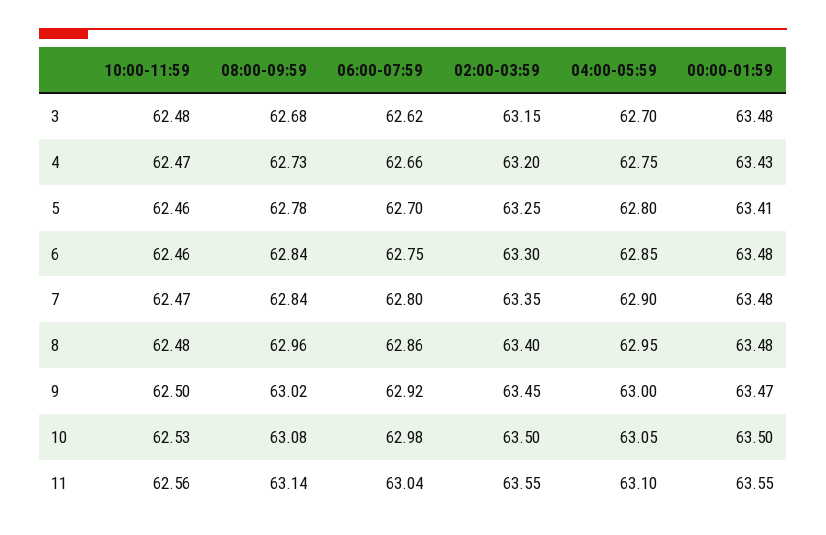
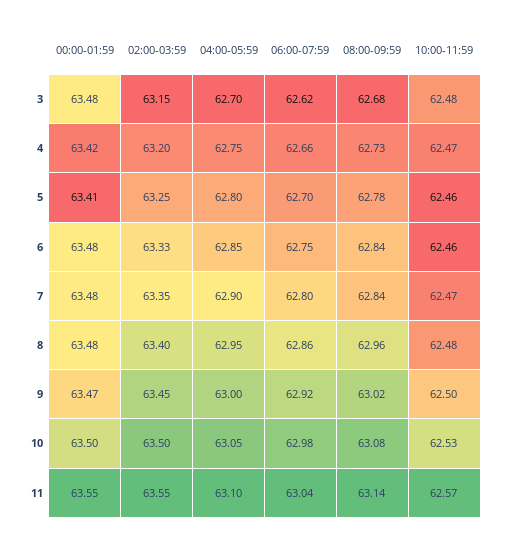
  {
    "10:00-11:59": {
      "3": 62.48,
      "4": 62.47,
      "5": 62.46,
      "6": 62.46,
      "7": 62.47,
      "8": 62.48,
      "9": 62.5,
      "10": 62.53,
-     "11": 62.56
+     "11": 62.57
    },
    "08:00-09:59": {
      "3": 62.68,
      "4": 62.73,
      "5": 62.78,
      "6": 62.84,
      "7": 62.84,
      "8": 62.96,
      "9": 63.02,
      "10": 63.08,
      "11": 63.14
    },
    "06:00-07:59": {
      "3": 62.62,
      "4": 62.66,
      "5": 62.7,
      "6": 62.75,
      "7": 62.8,
      "8": 62.86,
      "9": 62.92,
      "10": 62.98,
      "11": 63.04
    },
    "02:00-03:59": {
      "3": 63.15,
      "4": 63.2,
      "5": 63.25,
-     "6": 63.3,
+     "6": 63.33,
      "7": 63.35,
      "8": 63.4,
      "9": 63.45,
      "10": 63.5,
      "11": 63.55
    },
    "04:00-05:59": {
      "3": 62.7,
      "4": 62.75,
      "5": 62.8,
      "6": 62.85,
      "7": 62.9,
      "8": 62.95,
      "9": 63,
      "10": 63.05,
      "11": 63.1
    },
    "00:00-01:59": {
      "3": 63.48,
-     "4": 63.43,
+     "4": 63.42,
      "5": 63.41,
      "6": 63.48,
      "7": 63.48,
      "8": 63.48,
      "9": 63.47,
      "10": 63.5,
      "11": 63.55
    }
  }

